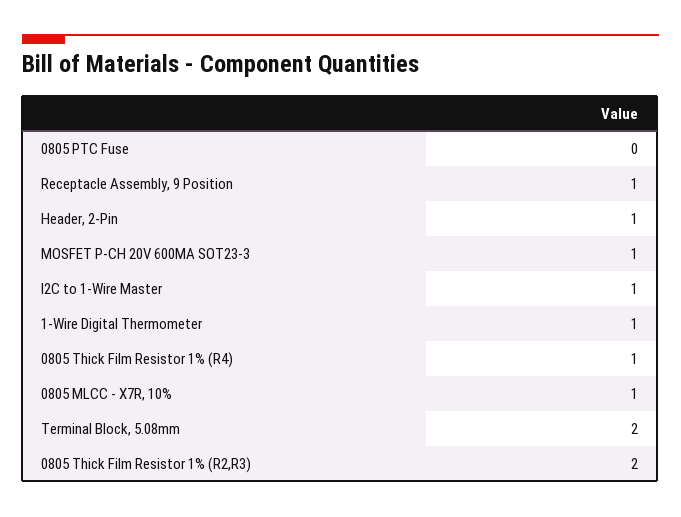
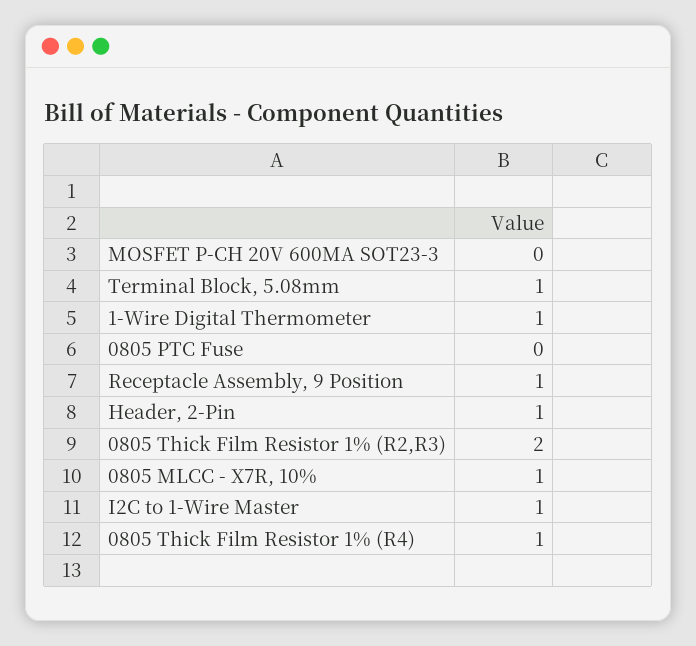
  {
    "0805 PTC Fuse": 0,
    "Receptacle Assembly, 9 Position": 1,
    "Header, 2-Pin": 1,
-   "MOSFET P-CH 20V 600MA SOT23-3": 1,
+   "MOSFET P-CH 20V 600MA SOT23-3": 0,
    "I2C to 1-Wire Master": 1,
    "1-Wire Digital Thermometer": 1,
    "0805 Thick Film Resistor 1% (R4)": 1,
    "0805 MLCC - X7R, 10%": 1,
-   "Terminal Block, 5.08mm": 2,
+   "Terminal Block, 5.08mm": 1,
    "0805 Thick Film Resistor 1% (R2,R3)": 2
  }

